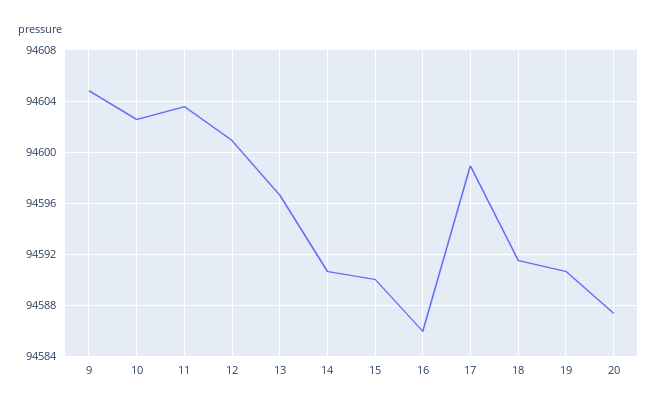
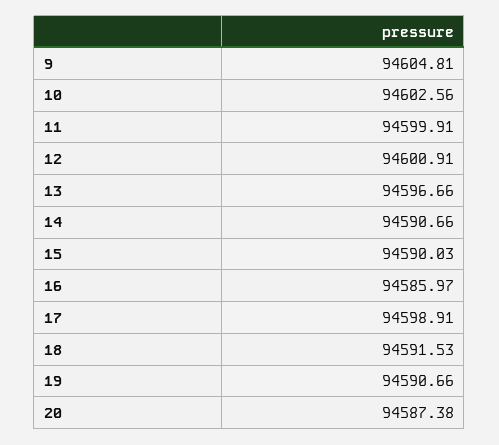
  {
    "9": 94604.81,
    "10": 94602.56,
-   "11": 94603.5,
+   "11": 94599.91,
    "12": 94600.91,
    "13": 94596.66,
    "14": 94590.66,
    "15": 94590.03,
    "16": 94585.97,
    "17": 94598.91,
    "18": 94591.53,
    "19": 94590.66,
    "20": 94587.38
  }

